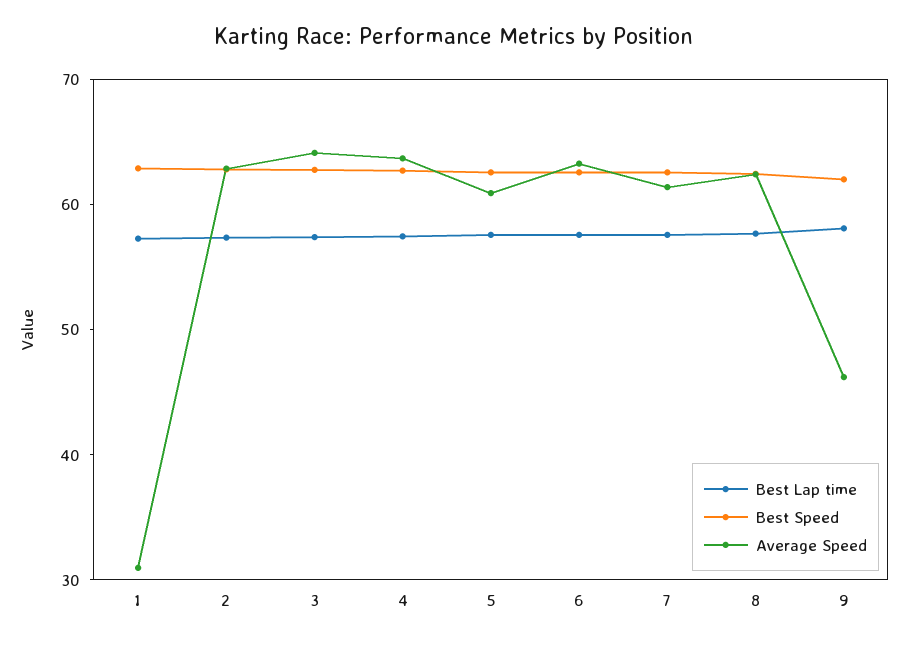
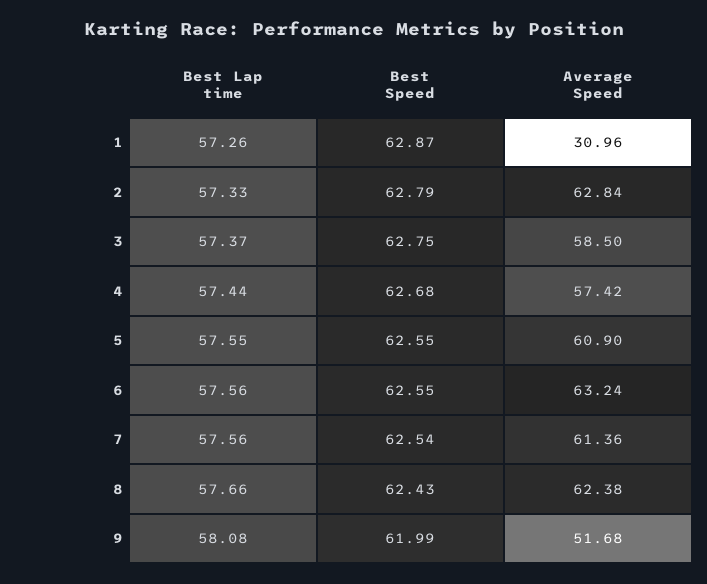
  {
    "Best Lap time": {
      "1": 57.26,
      "2": 57.33,
      "3": 57.37,
      "4": 57.44,
      "5": 57.55,
      "6": 57.56,
      "7": 57.56,
      "8": 57.66,
      "9": 58.08
    },
    "Best Speed": {
      "1": 62.87,
      "2": 62.79,
      "3": 62.75,
      "4": 62.68,
      "5": 62.55,
      "6": 62.55,
      "7": 62.54,
      "8": 62.43,
      "9": 61.99
    },
    "Average Speed": {
      "1": 30.96,
      "2": 62.84,
-     "3": 64,
+     "3": 58.5,
-     "4": 64,
+     "4": 57.42,
      "5": 60.9,
      "6": 63.24,
      "7": 61.36,
      "8": 62.38,
-     "9": 46
+     "9": 51.68
    }
  }

